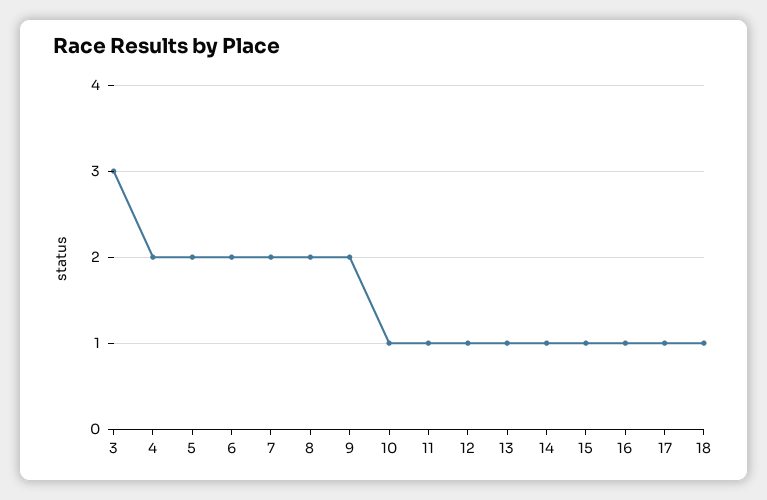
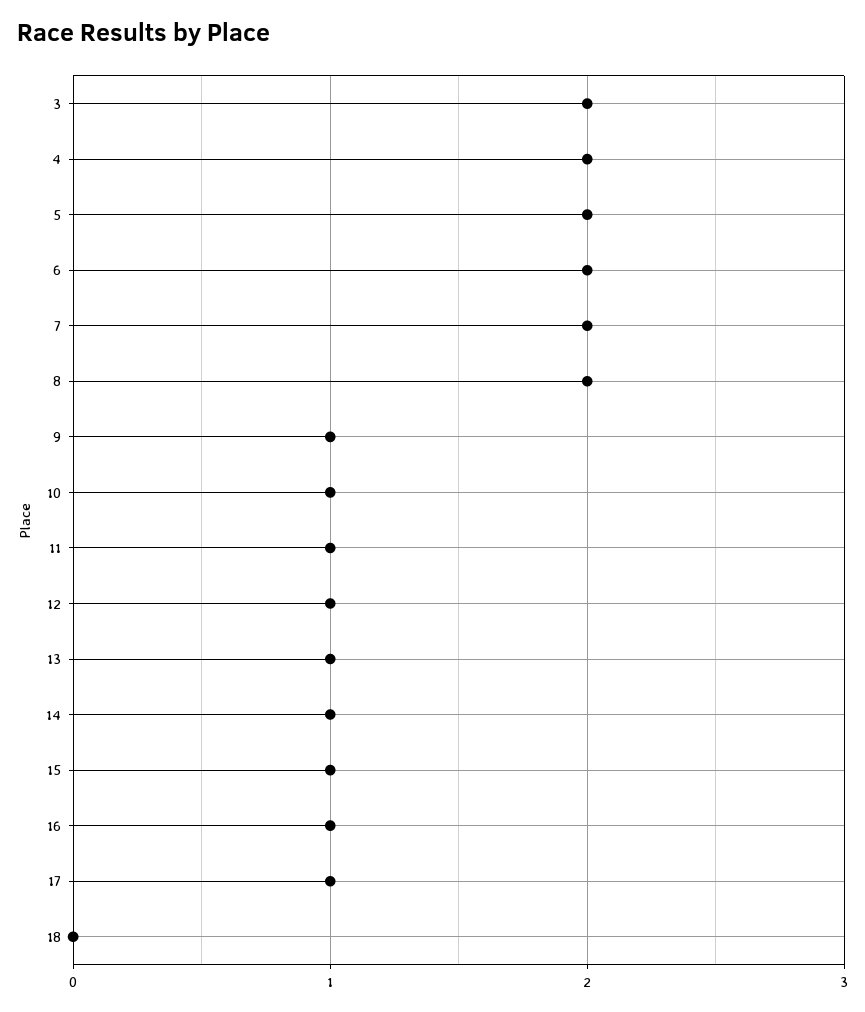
  {
-   "3": 3,
+   "3": 2,
    "4": 2,
    "5": 2,
    "6": 2,
    "7": 2,
    "8": 2,
-   "9": 2,
+   "9": 1,
    "10": 1,
    "11": 1,
    "12": 1,
    "13": 1,
    "14": 1,
    "15": 1,
    "16": 1,
    "17": 1,
-   "18": 1
+   "18": 0
  }

